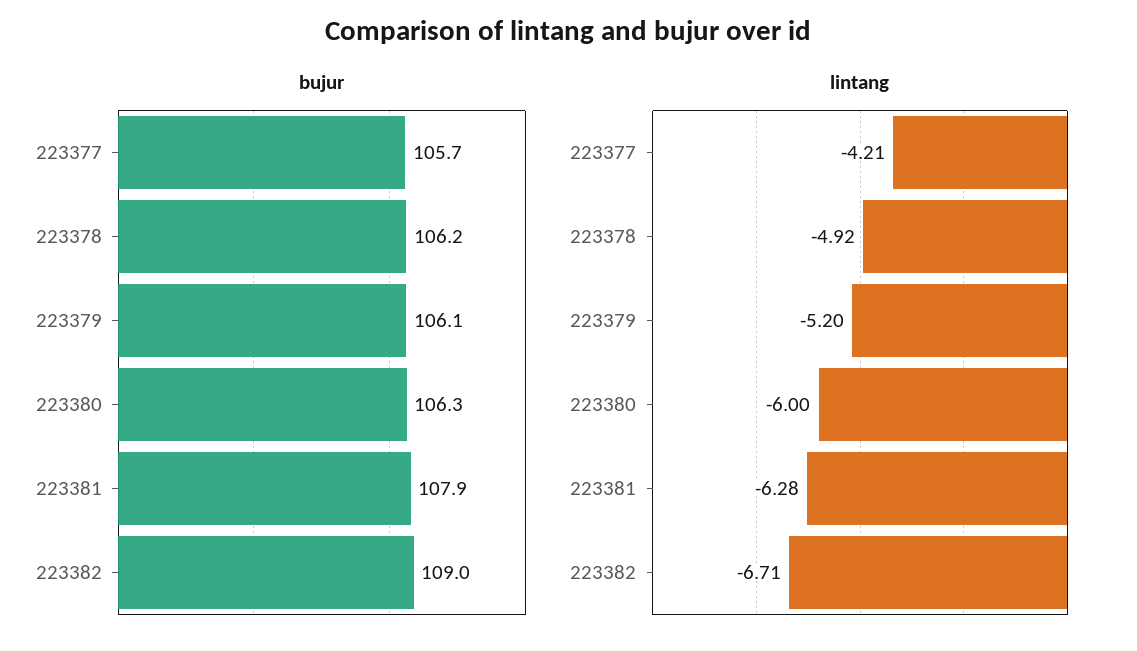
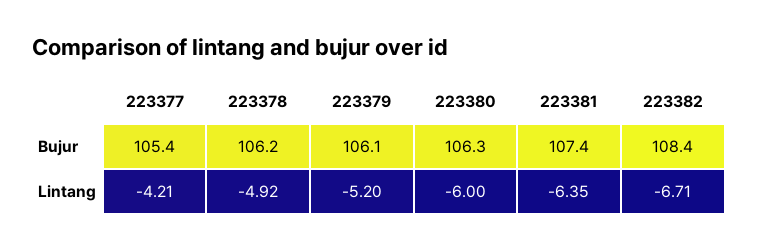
  {
    "bujur": {
-     "223377": 105.7,
+     "223377": 105.4,
      "223378": 106.2,
      "223379": 106.1,
      "223380": 106.3,
-     "223381": 107.9,
+     "223381": 107.4,
-     "223382": 109
+     "223382": 108.4
    },
    "lintang": {
      "223377": -4.21,
      "223378": -4.92,
      "223379": -5.2,
      "223380": -6,
-     "223381": -6.28,
+     "223381": -6.35,
      "223382": -6.71
    }
  }

